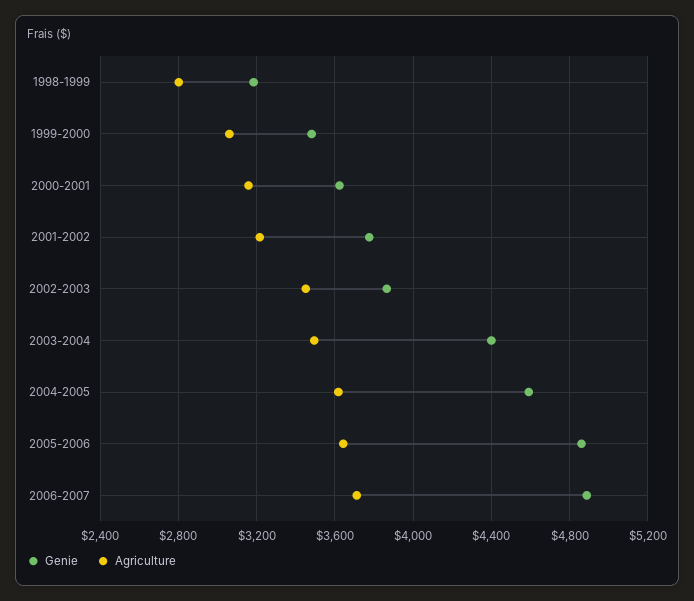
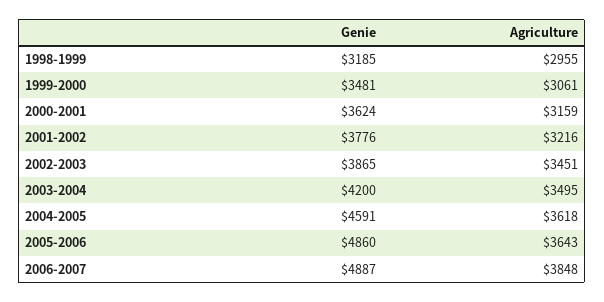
  {
    "Genie": {
      "1998-1999": 3185,
      "1999-2000": 3481,
      "2000-2001": 3624,
      "2001-2002": 3776,
      "2002-2003": 3865,
-     "2003-2004": 4400,
+     "2003-2004": 4200,
      "2004-2005": 4591,
      "2005-2006": 4860,
      "2006-2007": 4887
    },
    "Agriculture": {
-     "1998-1999": 2800,
+     "1998-1999": 2955,
      "1999-2000": 3061,
      "2000-2001": 3159,
      "2001-2002": 3216,
      "2002-2003": 3451,
      "2003-2004": 3495,
      "2004-2005": 3618,
      "2005-2006": 3643,
-     "2006-2007": 3700
+     "2006-2007": 3848
    }
  }

